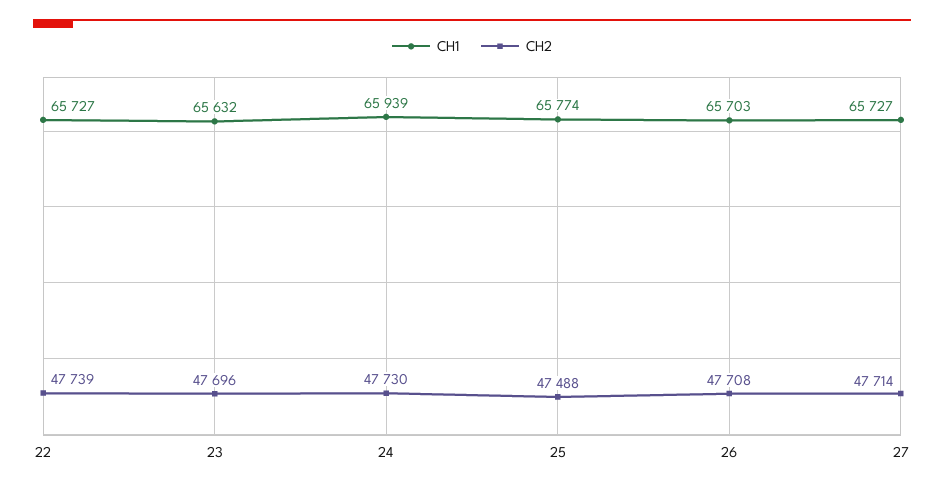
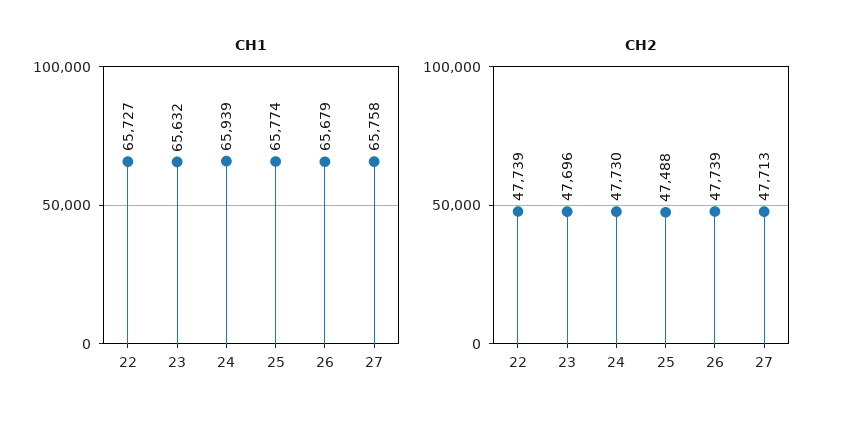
  {
    "CH1": {
      "22": 65727,
      "23": 65632,
      "24": 65939,
      "25": 65774,
-     "26": 65703,
+     "26": 65679,
-     "27": 65727
+     "27": 65758
    },
    "CH2": {
      "22": 47739,
      "23": 47696,
      "24": 47730,
      "25": 47488,
-     "26": 47708,
+     "26": 47739,
-     "27": 47714
+     "27": 47713
    }
  }

